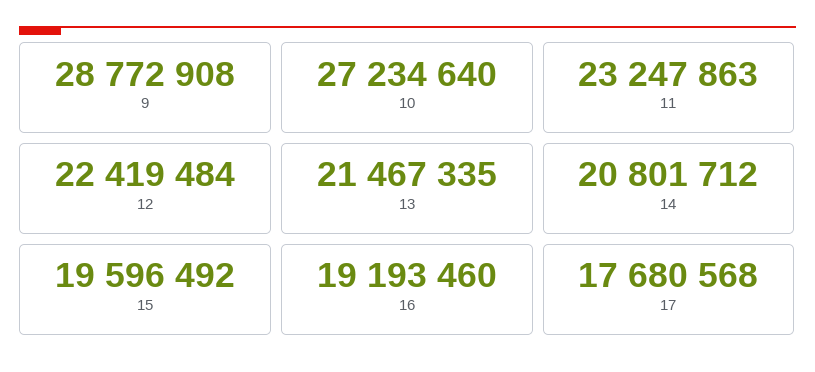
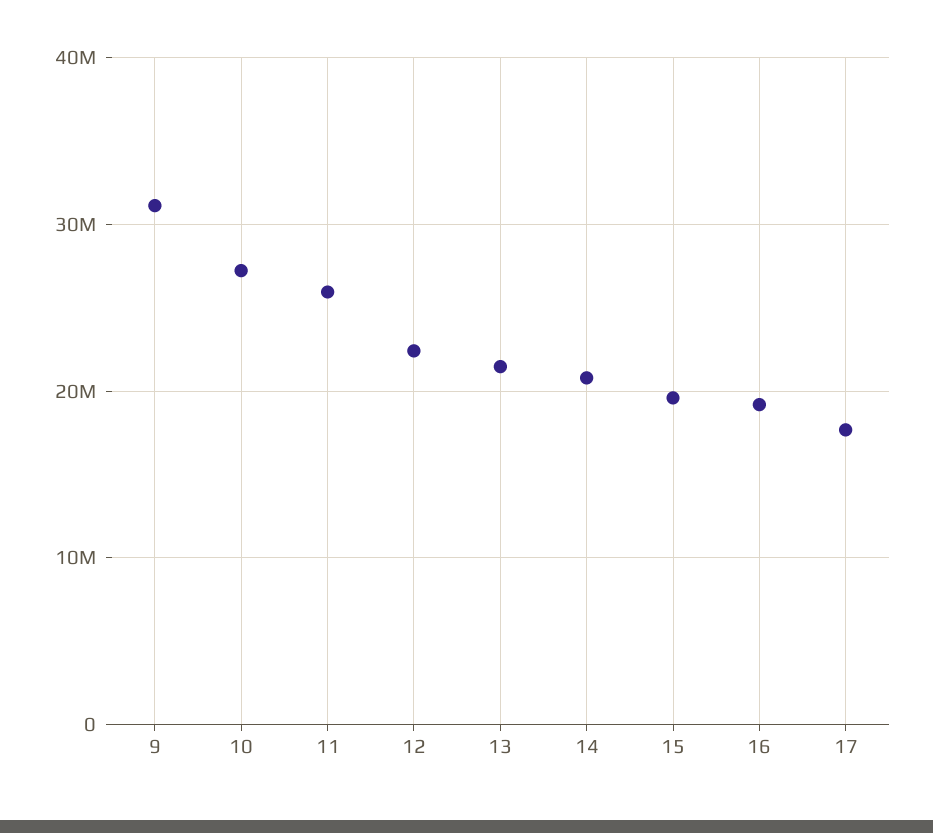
  {
-   "9": 28772908,
+   "9": 31000000,
    "10": 27234640,
-   "11": 23247863,
+   "11": 26000000,
    "12": 22419484,
    "13": 21467335,
    "14": 20801712,
    "15": 19596492,
    "16": 19193460,
    "17": 17680568
  }

